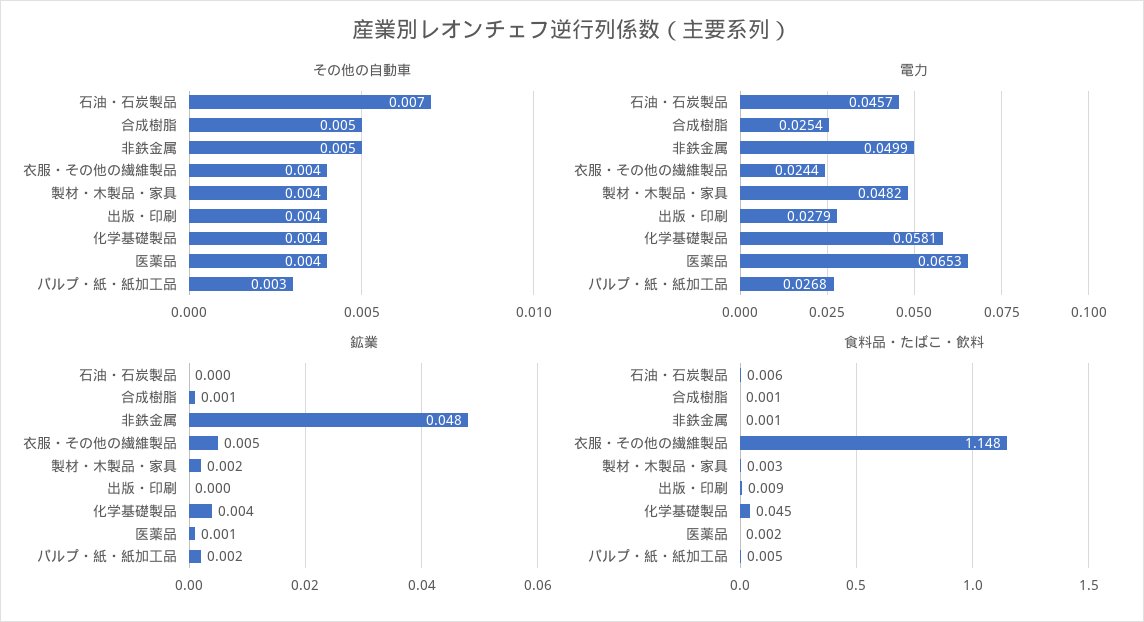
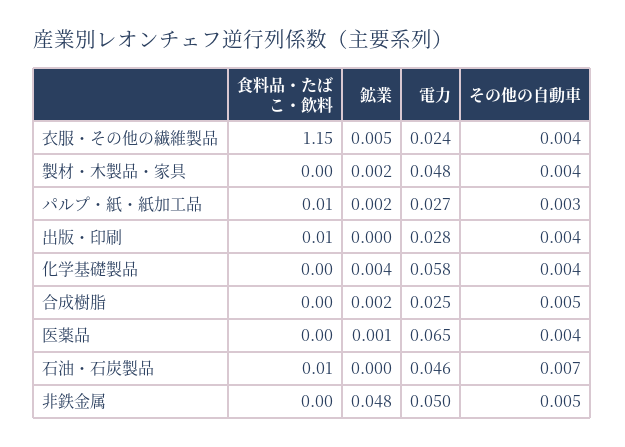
  {
    "その他の自動車": {
      "石油・石炭製品": 0.007,
      "合成樹脂": 0.005,
      "非鉄金属": 0.005,
      "衣服・その他の繊維製品": 0.004,
      "製材・木製品・家具": 0.004,
      "出版・印刷": 0.004,
      "化学基礎製品": 0.004,
      "医薬品": 0.004,
      "パルプ・紙・紙加工品": 0.003
    },
    "電力": {
      "石油・石炭製品": 0.0457,
      "合成樹脂": 0.0254,
      "非鉄金属": 0.0499,
      "衣服・その他の繊維製品": 0.0244,
      "製材・木製品・家具": 0.0482,
      "出版・印刷": 0.0279,
      "化学基礎製品": 0.0581,
      "医薬品": 0.0653,
      "パルプ・紙・紙加工品": 0.0268
    },
    "鉱業": {
      "石油・石炭製品": 0,
-     "合成樹脂": 0.001,
+     "合成樹脂": 0.002,
      "非鉄金属": 0.048,
      "衣服・その他の繊維製品": 0.005,
      "製材・木製品・家具": 0.002,
      "出版・印刷": 0,
      "化学基礎製品": 0.004,
      "医薬品": 0.001,
      "パルプ・紙・紙加工品": 0.002
    },
    "食料品・たばこ・飲料": {
      "石油・石炭製品": 0.006,
      "合成樹脂": 0.001,
      "非鉄金属": 0.001,
      "衣服・その他の繊維製品": 1.148,
      "製材・木製品・家具": 0.003,
      "出版・印刷": 0.009,
-     "化学基礎製品": 0.045,
+     "化学基礎製品": 0,
      "医薬品": 0.002,
      "パルプ・紙・紙加工品": 0.005
    }
  }

